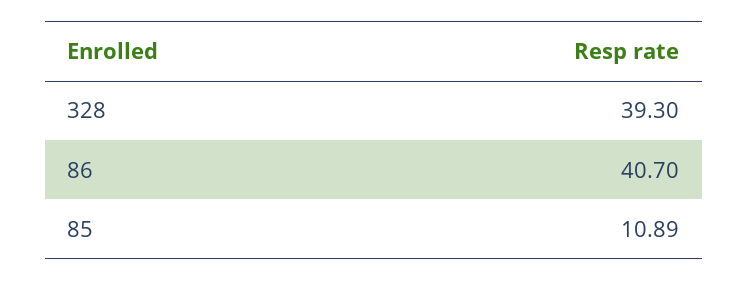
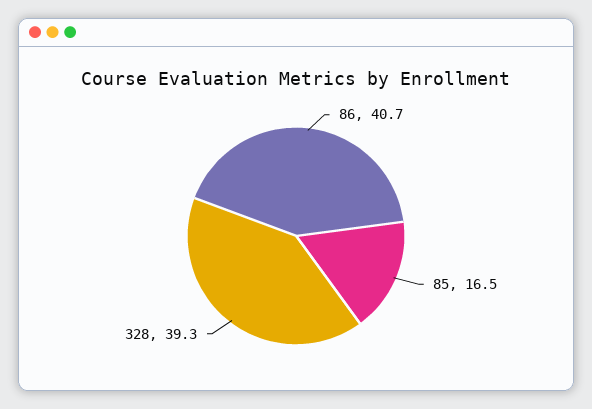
  {
    "328": 39.3,
    "86": 40.7,
-   "85": 10.89
+   "85": 16.5
  }

